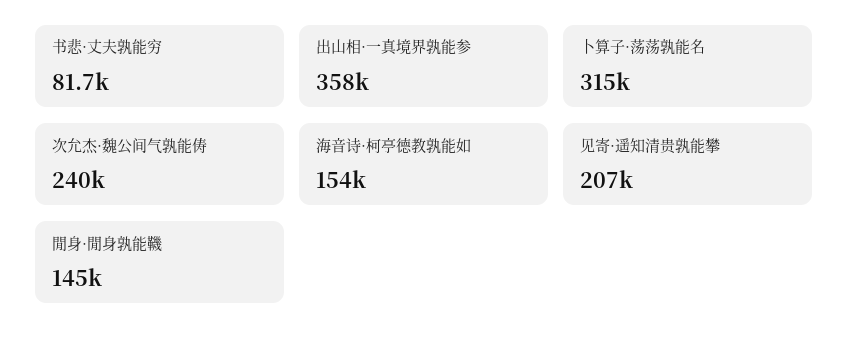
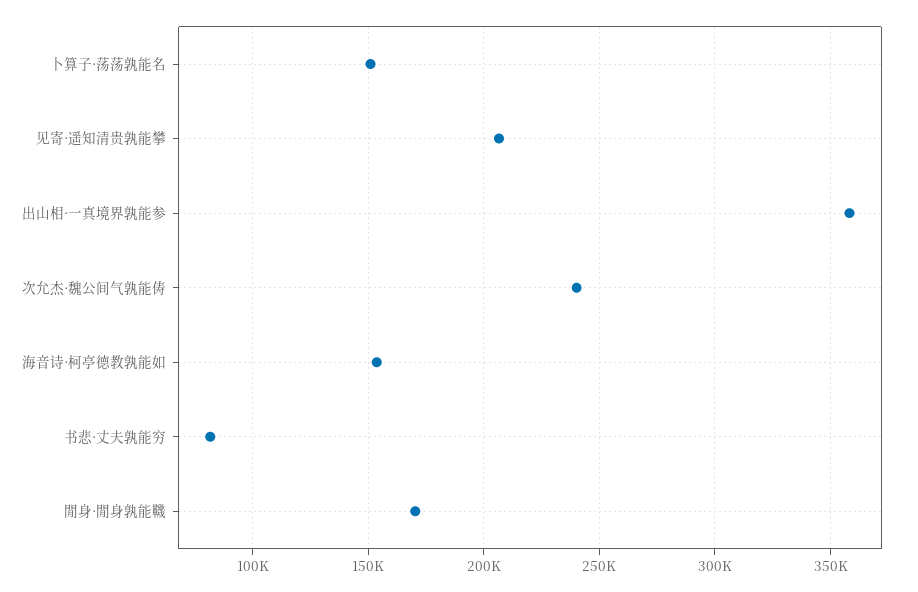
  {
    "书悲·丈夫孰能穷": 81700,
    "出山相·一真境界孰能参": 358000,
-   "卜算子·荡荡孰能名": 315000,
+   "卜算子·荡荡孰能名": 150000,
    "次允杰·魏公间气孰能俦": 240000,
    "海音诗·柯亭德教孰能如": 154000,
    "见寄·遥知清贵孰能攀": 207000,
-   "閒身·閒身孰能鞿": 145000
+   "閒身·閒身孰能鞿": 170000
  }

